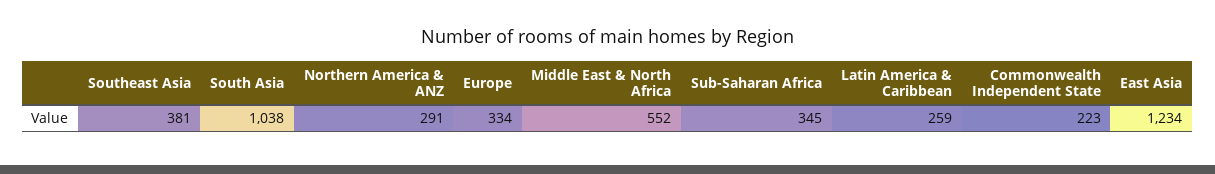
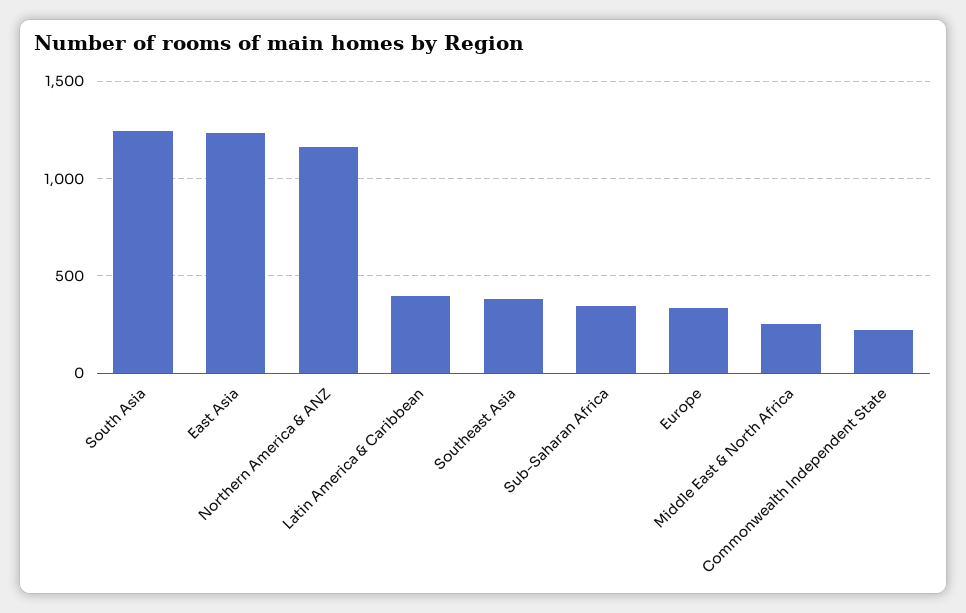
  {
    "Southeast Asia": 381,
-   "South Asia": 1038,
+   "South Asia": 1250,
-   "Northern America & ANZ": 291,
+   "Northern America & ANZ": 1150,
    "Europe": 334,
-   "Middle East & North Africa": 552,
+   "Middle East & North Africa": 250,
    "Sub-Saharan Africa": 345,
-   "Latin America & Caribbean": 259,
+   "Latin America & Caribbean": 400,
    "Commonwealth Independent State": 223,
    "East Asia": 1234
  }

